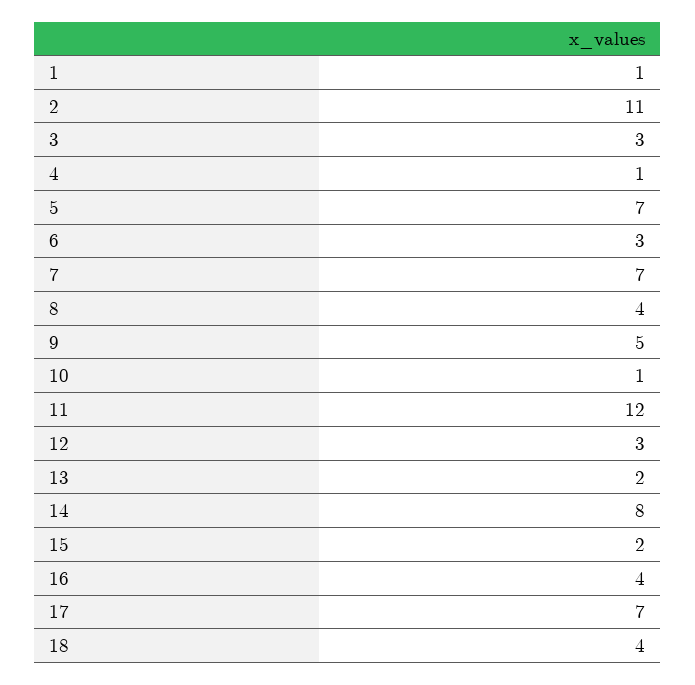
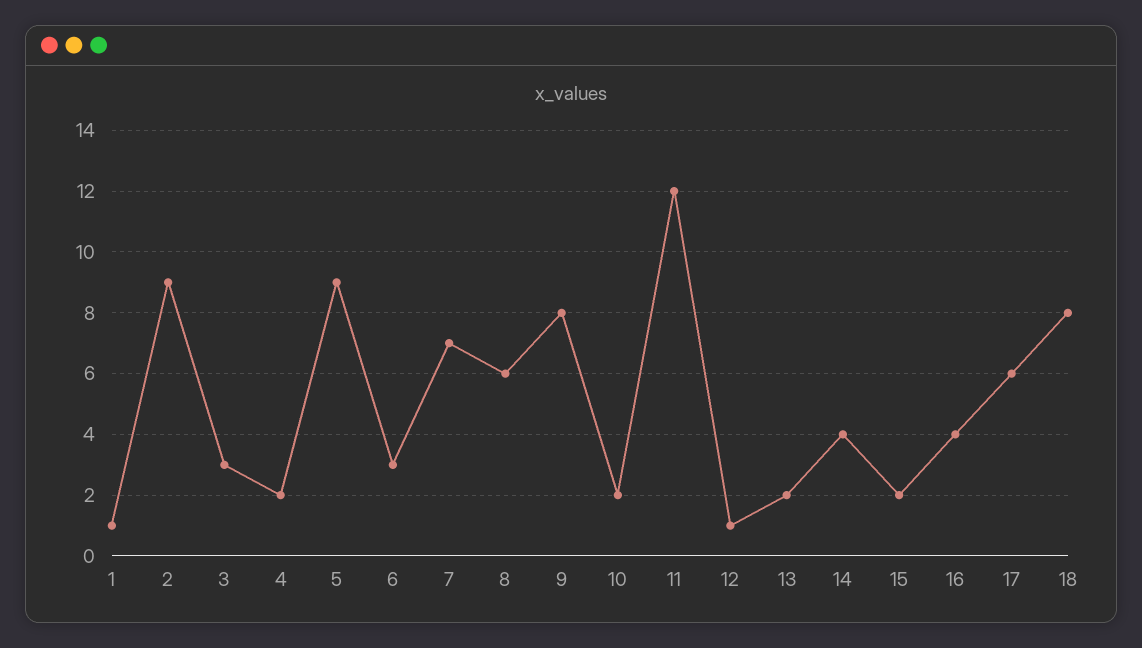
  {
    "1": 1,
-   "2": 11,
+   "2": 9,
    "3": 3,
-   "4": 1,
+   "4": 2,
-   "5": 7,
+   "5": 9,
    "6": 3,
    "7": 7,
-   "8": 4,
+   "8": 6,
-   "9": 5,
+   "9": 8,
-   "10": 1,
+   "10": 2,
    "11": 12,
-   "12": 3,
+   "12": 1,
    "13": 2,
-   "14": 8,
+   "14": 4,
    "15": 2,
    "16": 4,
-   "17": 7,
+   "17": 6,
-   "18": 4
+   "18": 8
  }

